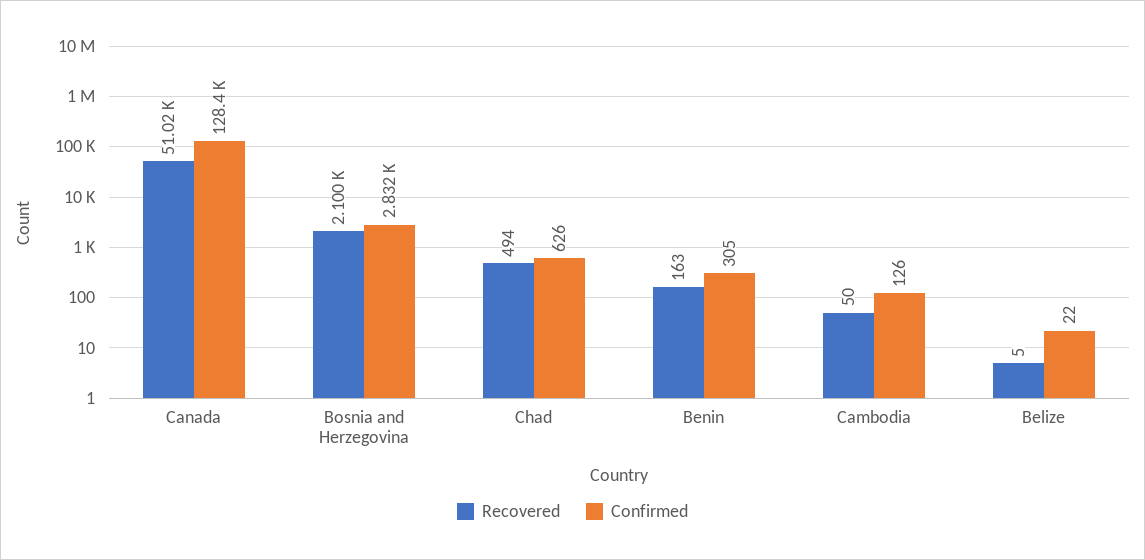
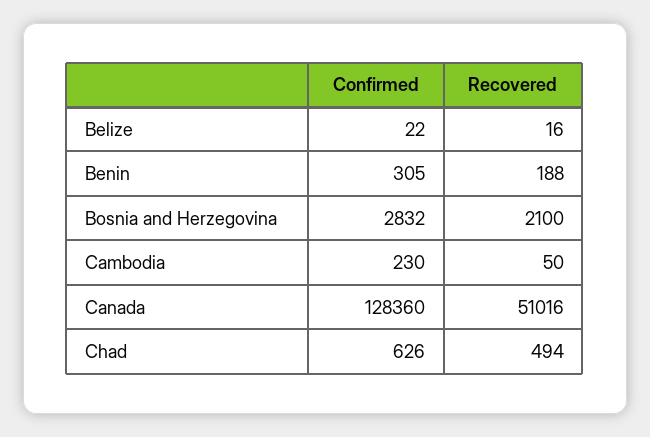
  {
    "Recovered": {
      "Canada": 51016,
      "Bosnia and Herzegovina": 2100,
      "Chad": 494,
-     "Benin": 163,
+     "Benin": 188,
      "Cambodia": 50,
-     "Belize": 5
+     "Belize": 16
    },
    "Confirmed": {
      "Canada": 128360,
      "Bosnia and Herzegovina": 2832,
      "Chad": 626,
      "Benin": 305,
-     "Cambodia": 126,
+     "Cambodia": 230,
      "Belize": 22
    }
  }

